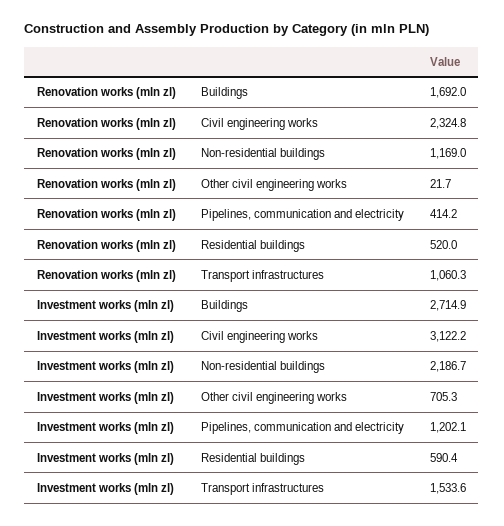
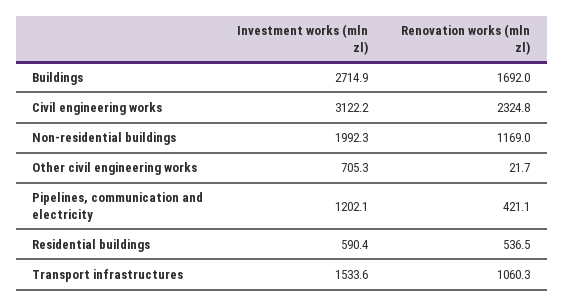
  {
    "Renovation works (mln zl)": {
      "Buildings": 1692,
      "Civil engineering works": 2324.8,
      "Non-residential buildings": 1169,
      "Other civil engineering works": 21.7,
-     "Pipelines, communication and electricity": 414.2,
+     "Pipelines, communication and electricity": 421.1,
-     "Residential buildings": 520,
+     "Residential buildings": 536.5,
      "Transport infrastructures": 1060.3
    },
    "Investment works (mln zl)": {
      "Buildings": 2714.9,
      "Civil engineering works": 3122.2,
-     "Non-residential buildings": 2186.7,
+     "Non-residential buildings": 1992.3,
      "Other civil engineering works": 705.3,
      "Pipelines, communication and electricity": 1202.1,
      "Residential buildings": 590.4,
      "Transport infrastructures": 1533.6
    }
  }

